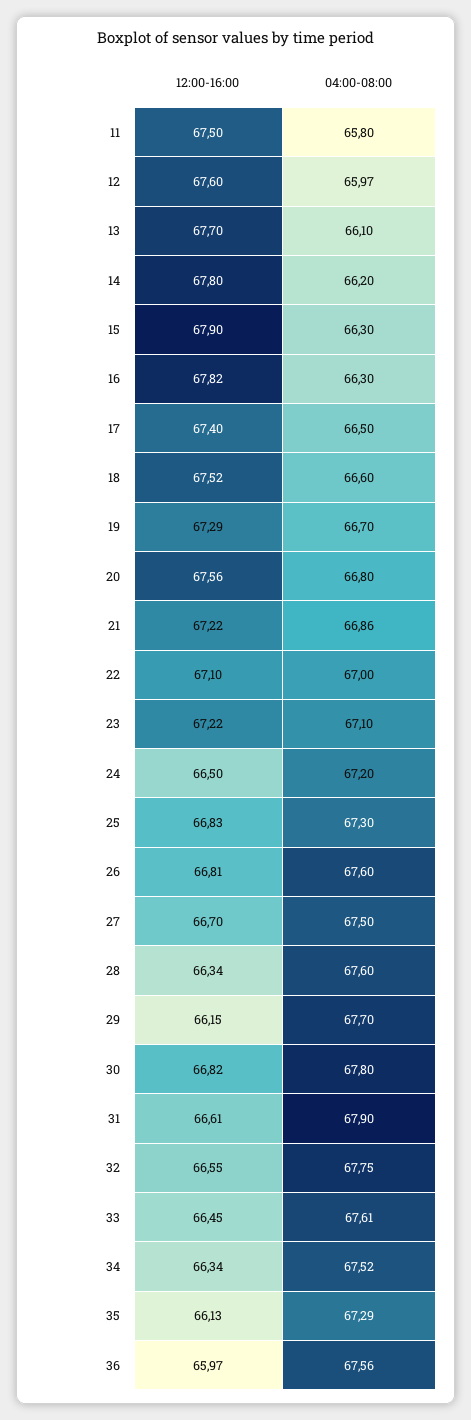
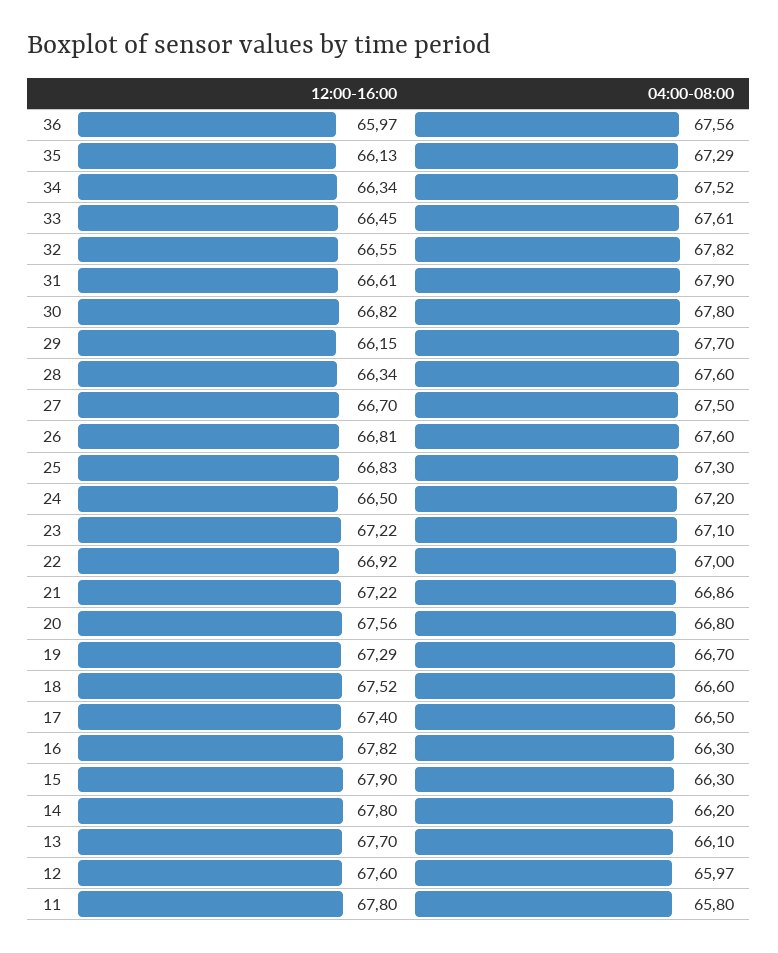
  {
    "12:00-16:00": {
-     "11": 67.5,
+     "11": 67.8,
      "12": 67.6,
      "13": 67.7,
      "14": 67.8,
      "15": 67.9,
      "16": 67.82,
      "17": 67.4,
      "18": 67.52,
      "19": 67.29,
      "20": 67.56,
      "21": 67.22,
-     "22": 67.1,
+     "22": 66.92,
      "23": 67.22,
      "24": 66.5,
      "25": 66.83,
      "26": 66.81,
      "27": 66.7,
      "28": 66.34,
      "29": 66.15,
      "30": 66.82,
      "31": 66.61,
      "32": 66.55,
      "33": 66.45,
      "34": 66.34,
      "35": 66.13,
      "36": 65.97
    },
    "04:00-08:00": {
      "11": 65.8,
      "12": 65.97,
      "13": 66.1,
      "14": 66.2,
      "15": 66.3,
      "16": 66.3,
      "17": 66.5,
      "18": 66.6,
      "19": 66.7,
      "20": 66.8,
      "21": 66.86,
      "22": 67,
      "23": 67.1,
      "24": 67.2,
      "25": 67.3,
      "26": 67.6,
      "27": 67.5,
      "28": 67.6,
      "29": 67.7,
      "30": 67.8,
      "31": 67.9,
-     "32": 67.75,
+     "32": 67.82,
      "33": 67.61,
      "34": 67.52,
      "35": 67.29,
      "36": 67.56
    }
  }

